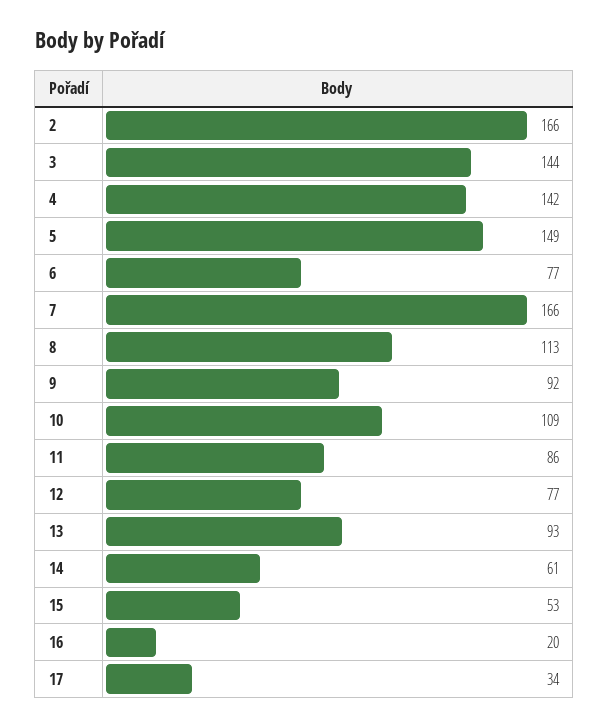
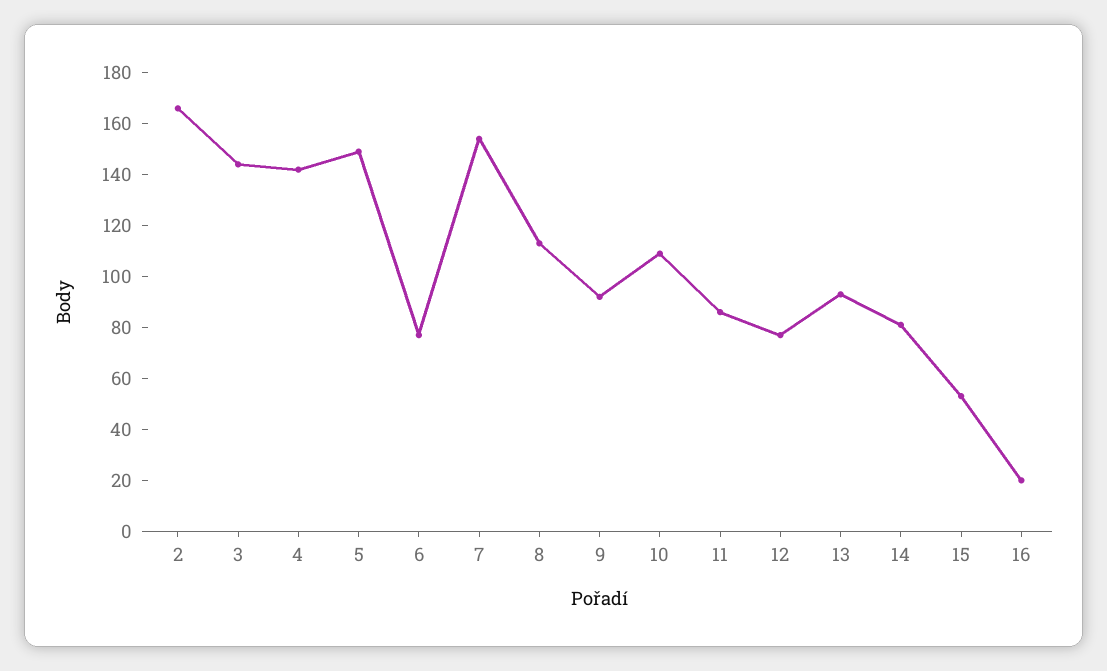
  {
    "2": 166,
    "3": 144,
    "4": 142,
    "5": 149,
    "6": 77,
-   "7": 166,
+   "7": 155,
    "8": 113,
    "9": 92,
    "10": 109,
    "11": 86,
    "12": 77,
    "13": 93,
-   "14": 61,
+   "14": 80,
    "15": 53,
-   "16": 20,
+   "16": 20
-   "17": 34
  }

